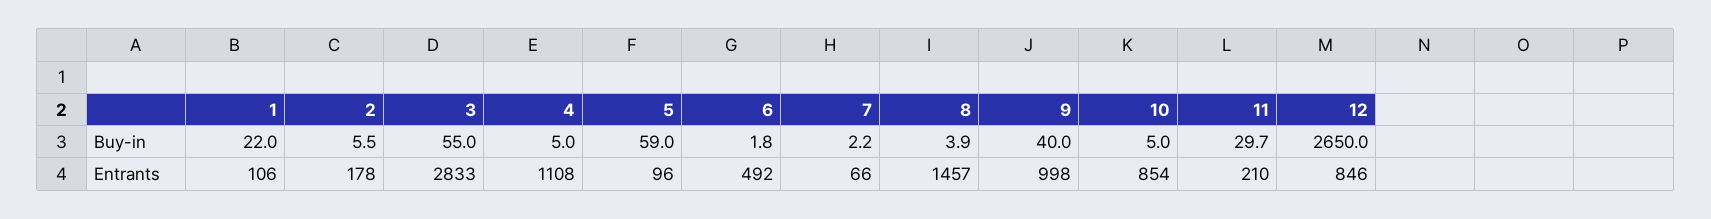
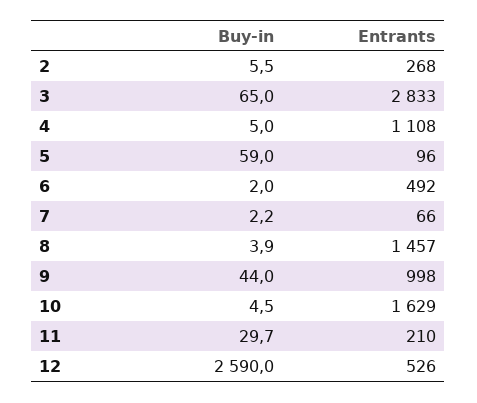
  {
-   "1": {
-     "Buy-in": 22,
-     "Entrants": 106
-   },
    "2": {
      "Buy-in": 5.5,
-     "Entrants": 178
+     "Entrants": 268
    },
    "3": {
-     "Buy-in": 55,
+     "Buy-in": 65,
      "Entrants": 2833
    },
    "4": {
      "Buy-in": 5,
      "Entrants": 1108
    },
    "5": {
      "Buy-in": 59,
      "Entrants": 96
    },
    "6": {
-     "Buy-in": 1.8,
+     "Buy-in": 2,
      "Entrants": 492
    },
    "7": {
      "Buy-in": 2.2,
      "Entrants": 66
    },
    "8": {
      "Buy-in": 3.9,
      "Entrants": 1457
    },
    "9": {
-     "Buy-in": 40,
+     "Buy-in": 44,
      "Entrants": 998
    },
    "10": {
-     "Buy-in": 5,
+     "Buy-in": 4.5,
-     "Entrants": 854
+     "Entrants": 1629
    },
    "11": {
      "Buy-in": 29.7,
      "Entrants": 210
    },
    "12": {
-     "Buy-in": 2650,
+     "Buy-in": 2590,
-     "Entrants": 846
+     "Entrants": 526
    }
  }

